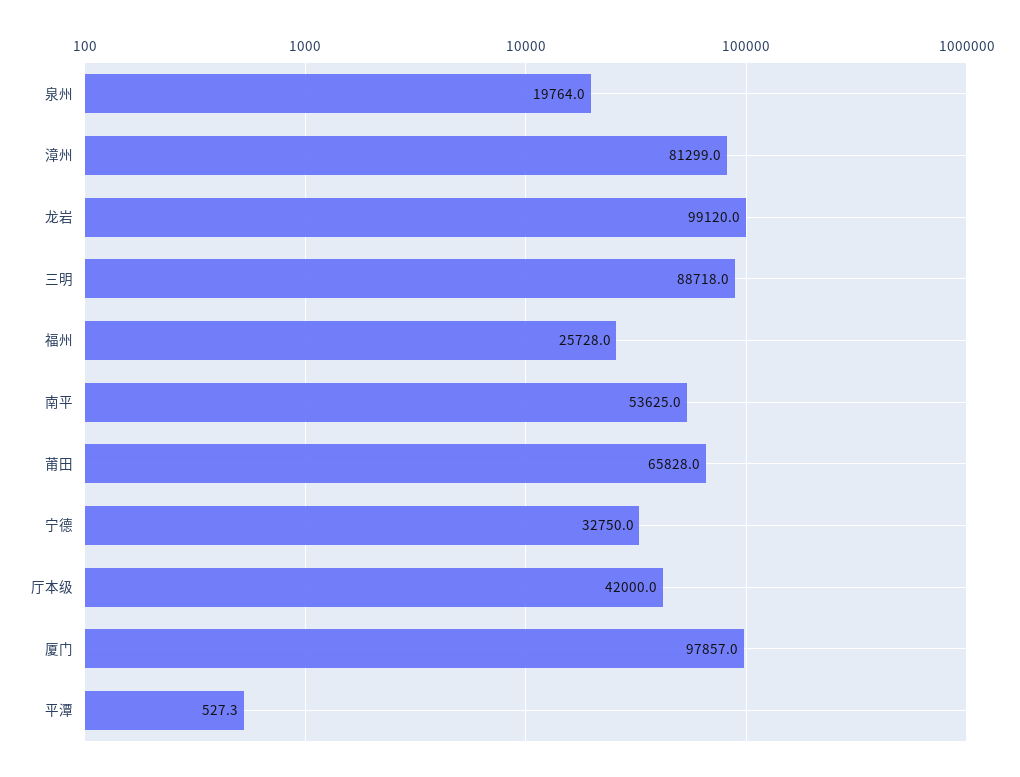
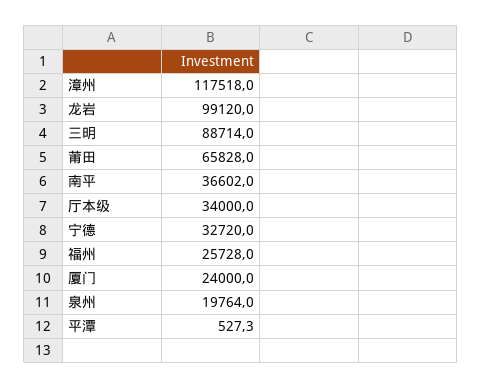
  {
    "泉州": 19764,
-   "漳州": 81299,
+   "漳州": 117518,
    "龙岩": 99120,
-   "三明": 88718,
+   "三明": 88714,
    "福州": 25728,
-   "南平": 53625,
+   "南平": 36602,
    "莆田": 65828,
-   "宁德": 32750,
+   "宁德": 32720,
-   "厅本级": 42000,
+   "厅本级": 34000,
-   "厦门": 97857,
+   "厦门": 24000,
    "平潭": 527.3
  }

